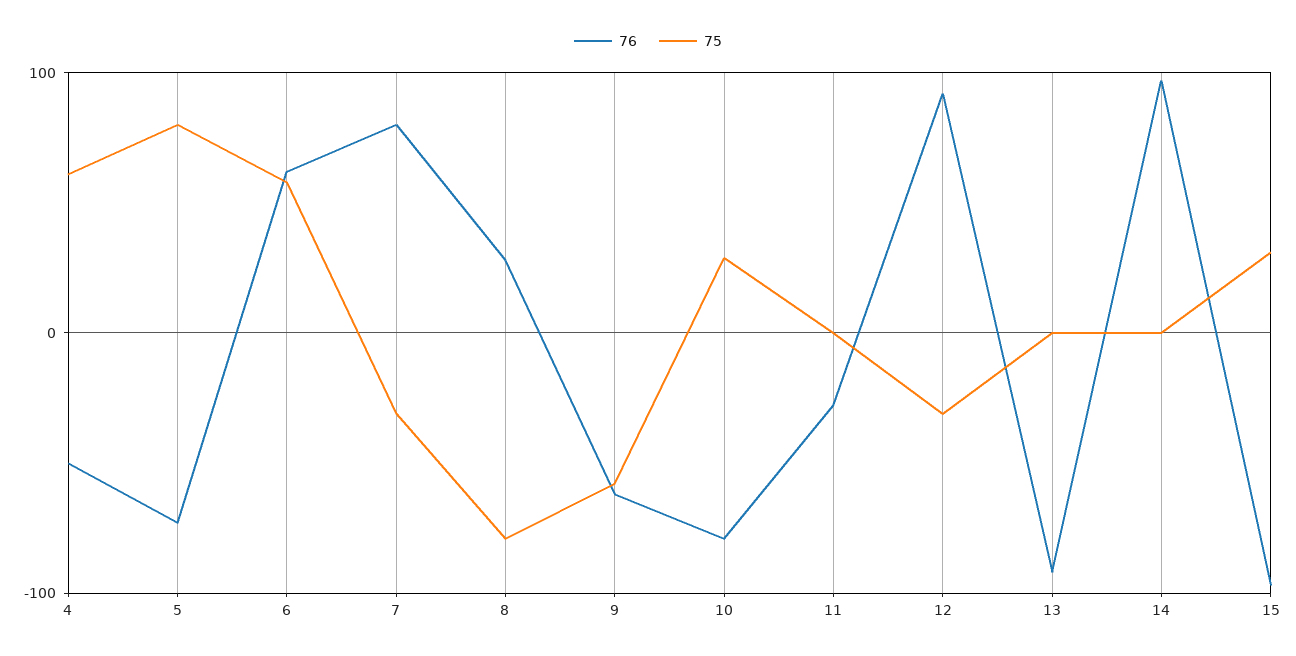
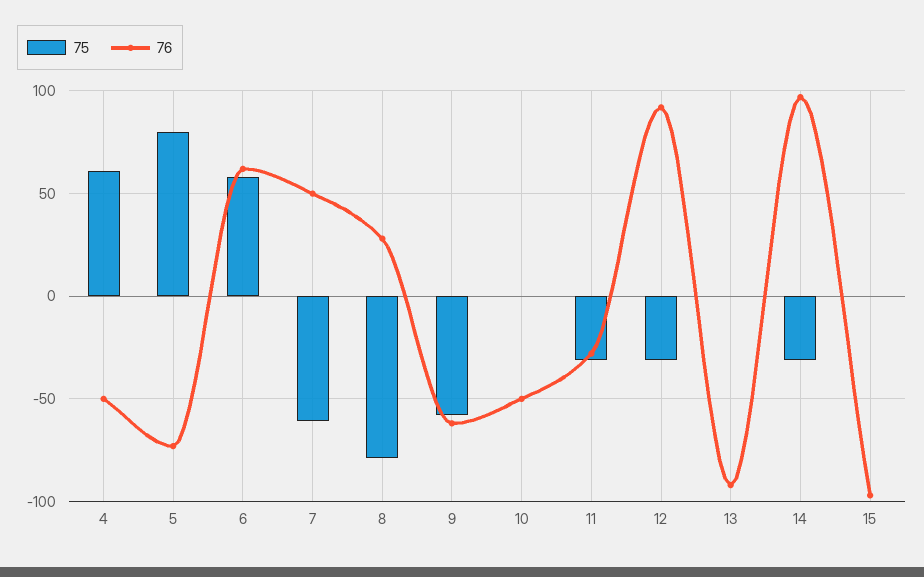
  {
    "76": {
      "4": -50,
      "5": -75,
      "6": 60,
-     "7": 80,
+     "7": 50,
      "8": 30,
      "9": -60,
-     "10": -80,
+     "10": -50,
      "11": -30,
      "12": 90,
      "13": -90,
      "14": 95,
      "15": -95
    },
    "75": {
      "4": 60,
      "5": 80,
      "6": 60,
-     "7": -30,
+     "7": -60,
      "8": -80,
      "9": -60,
-     "10": 30,
+     "10": 0,
-     "11": 0,
+     "11": -30,
      "12": -30,
      "13": 0,
-     "14": 0,
+     "14": -30,
-     "15": 30
+     "15": 0
    }
  }

